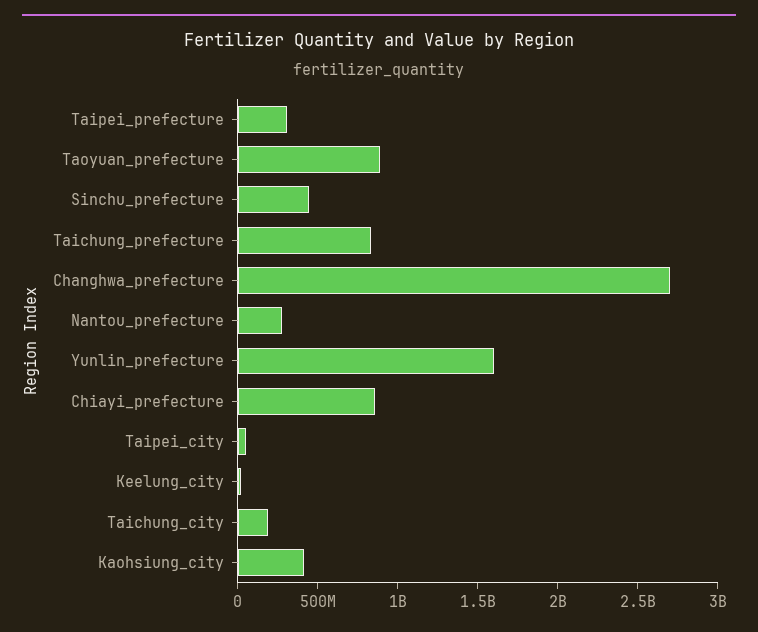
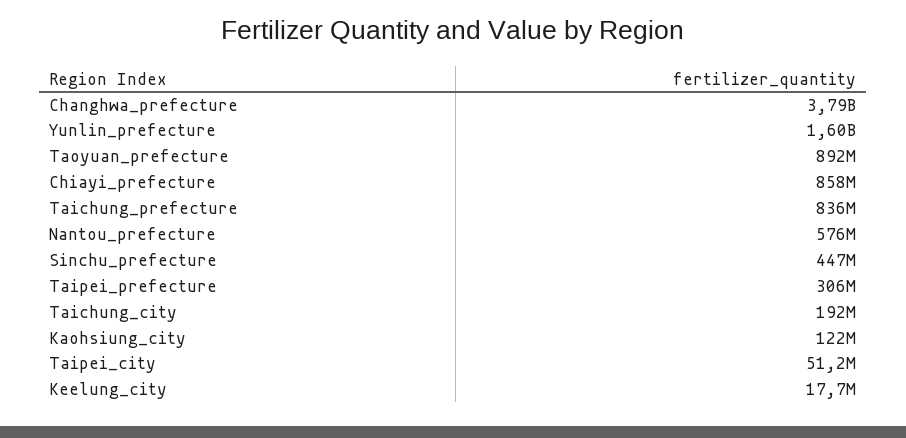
  {
    "Taipei_prefecture": 306000000,
    "Taoyuan_prefecture": 892000000,
    "Sinchu_prefecture": 447000000,
    "Taichung_prefecture": 836000000,
-   "Changhwa_prefecture": 2700000000,
+   "Changhwa_prefecture": 3790000000,
-   "Nantou_prefecture": 300000000,
+   "Nantou_prefecture": 576000000,
    "Yunlin_prefecture": 1600000000,
    "Chiayi_prefecture": 858000000,
    "Taipei_city": 51200000,
    "Keelung_city": 17700000,
    "Taichung_city": 192000000,
-   "Kaohsiung_city": 400000000
+   "Kaohsiung_city": 122000000
  }

